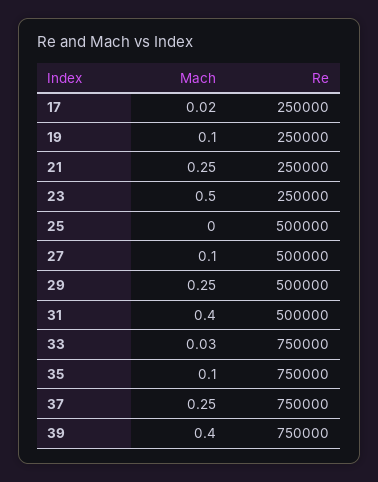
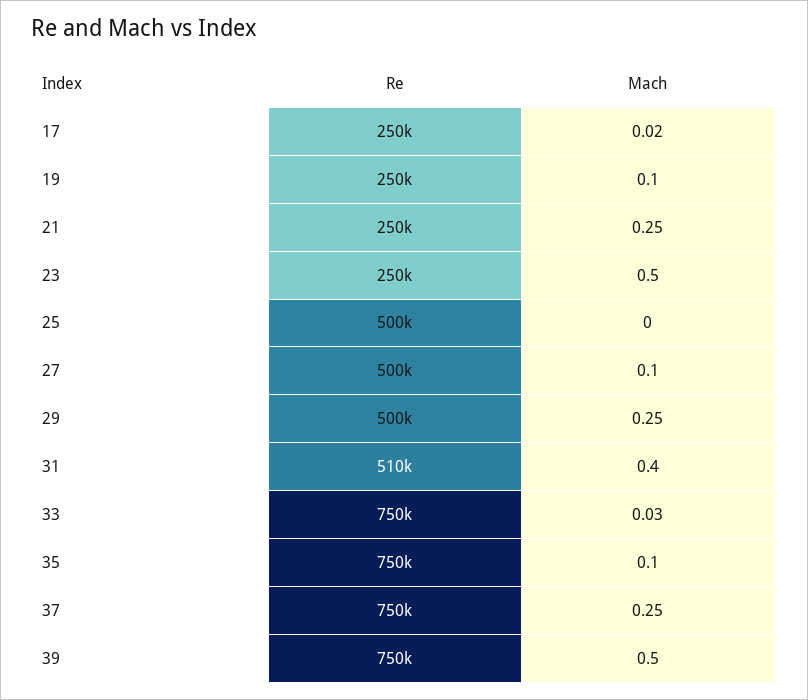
  {
    "Mach": {
      "17": 0.02,
      "19": 0.1,
      "21": 0.25,
      "23": 0.5,
      "25": 0,
      "27": 0.1,
      "29": 0.25,
      "31": 0.4,
      "33": 0.03,
      "35": 0.1,
      "37": 0.25,
-     "39": 0.4
+     "39": 0.5
    },
    "Re": {
      "17": 250000,
      "19": 250000,
      "21": 250000,
      "23": 250000,
      "25": 500000,
      "27": 500000,
      "29": 500000,
-     "31": 500000,
+     "31": 510000,
      "33": 750000,
      "35": 750000,
      "37": 750000,
      "39": 750000
    }
  }

